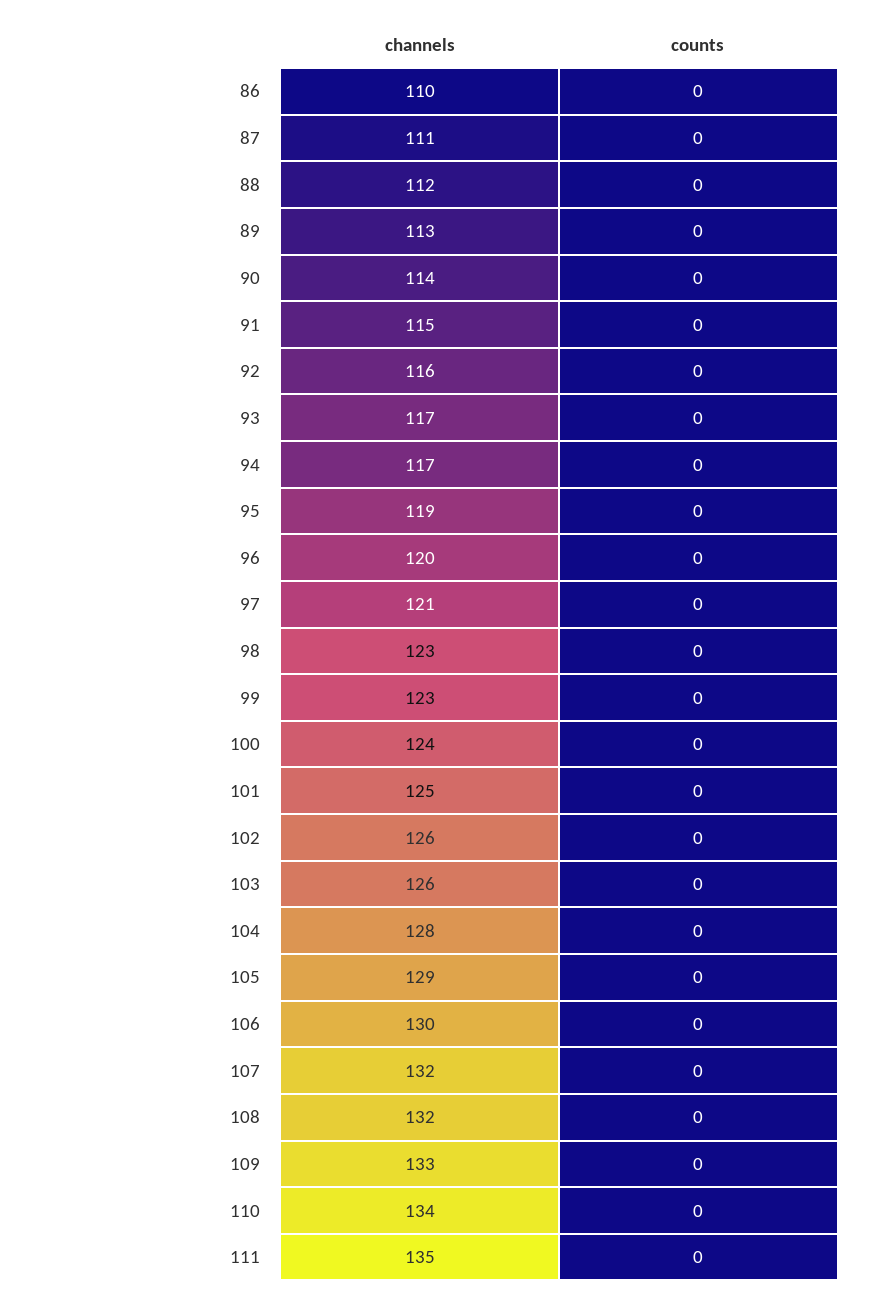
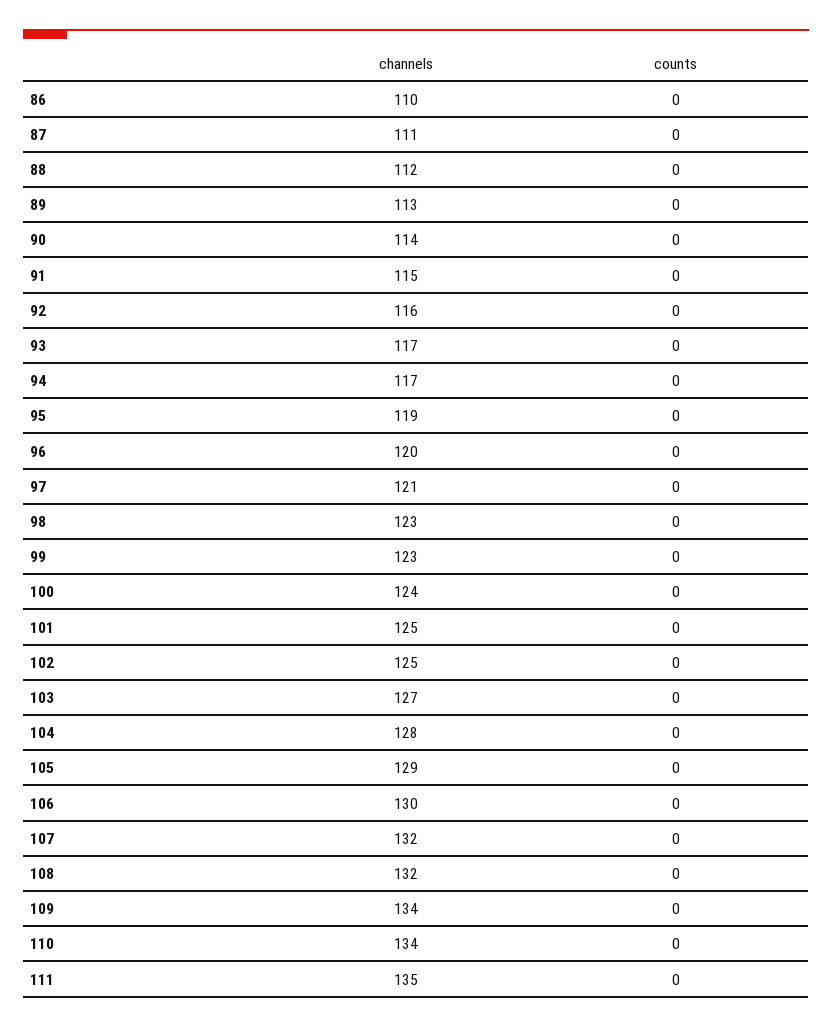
  {
    "channels": {
      "86": 110,
      "87": 111,
      "88": 112,
      "89": 113,
      "90": 114,
      "91": 115,
      "92": 116,
      "93": 117,
      "94": 117,
      "95": 119,
      "96": 120,
      "97": 121,
      "98": 123,
      "99": 123,
      "100": 124,
      "101": 125,
-     "102": 126,
+     "102": 125,
-     "103": 126,
+     "103": 127,
      "104": 128,
      "105": 129,
      "106": 130,
      "107": 132,
      "108": 132,
-     "109": 133,
+     "109": 134,
      "110": 134,
      "111": 135
    },
    "counts": {
      "86": 0,
      "87": 0,
      "88": 0,
      "89": 0,
      "90": 0,
      "91": 0,
      "92": 0,
      "93": 0,
      "94": 0,
      "95": 0,
      "96": 0,
      "97": 0,
      "98": 0,
      "99": 0,
      "100": 0,
      "101": 0,
      "102": 0,
      "103": 0,
      "104": 0,
      "105": 0,
      "106": 0,
      "107": 0,
      "108": 0,
      "109": 0,
      "110": 0,
      "111": 0
    }
  }

